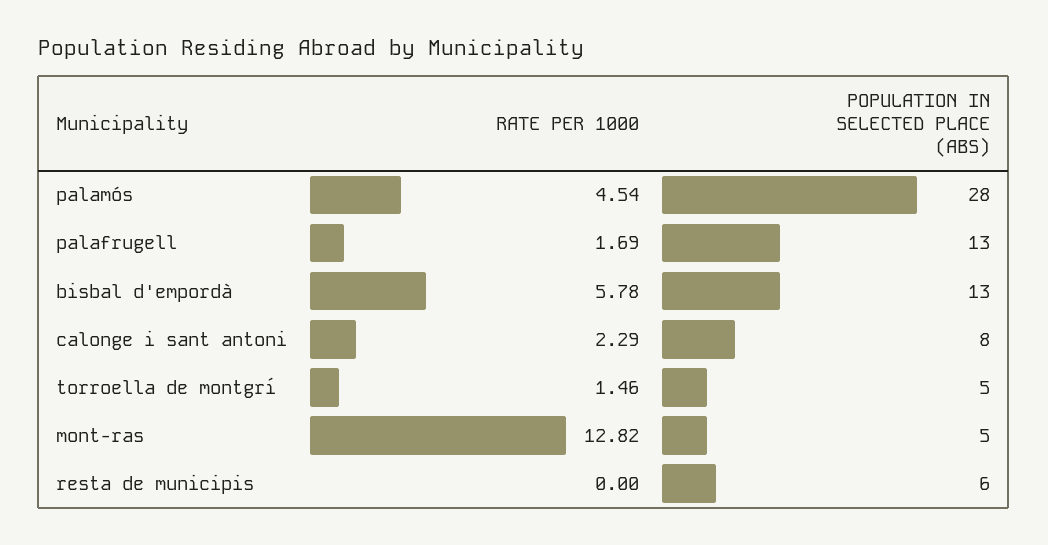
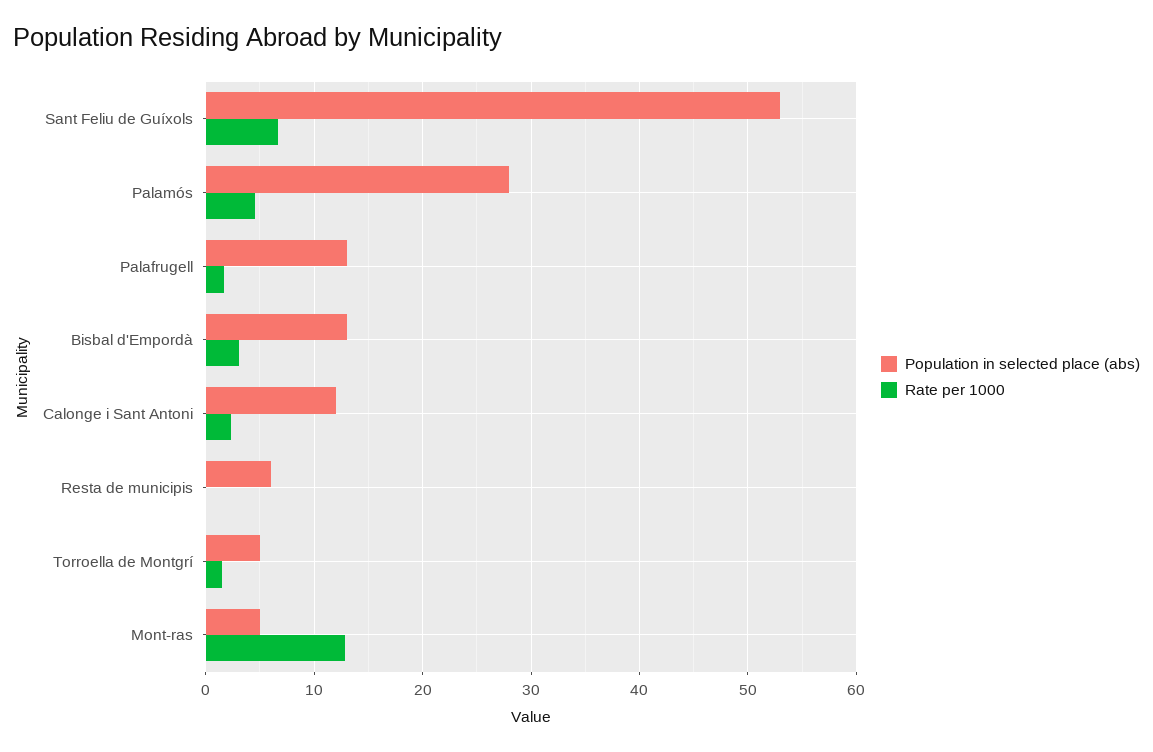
  {
    "RATE PER 1000": {
      "palamós": 4.54,
      "palafrugell": 1.69,
-     "bisbal d'empordà": 5.78,
+     "bisbal d'empordà": 3,
      "calonge i sant antoni": 2.29,
      "torroella de montgrí": 1.46,
      "mont-ras": 12.82,
-     "resta de municipis": 0
+     "resta de municipis": 0,
+     "Sant Feliu de Guíxols": 7
    },
    "POPULATION IN SELECTED PLACE (ABS)": {
      "palamós": 28,
      "palafrugell": 13,
      "bisbal d'empordà": 13,
-     "calonge i sant antoni": 8,
+     "calonge i sant antoni": 12,
      "torroella de montgrí": 5,
      "mont-ras": 5,
-     "resta de municipis": 6
+     "resta de municipis": 6,
+     "Sant Feliu de Guíxols": 53
    }
  }

